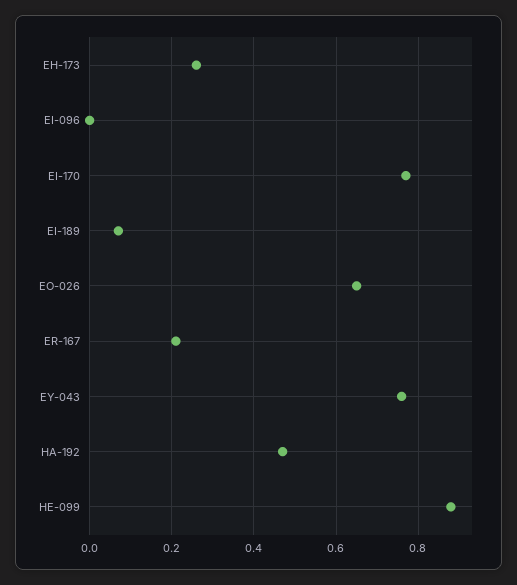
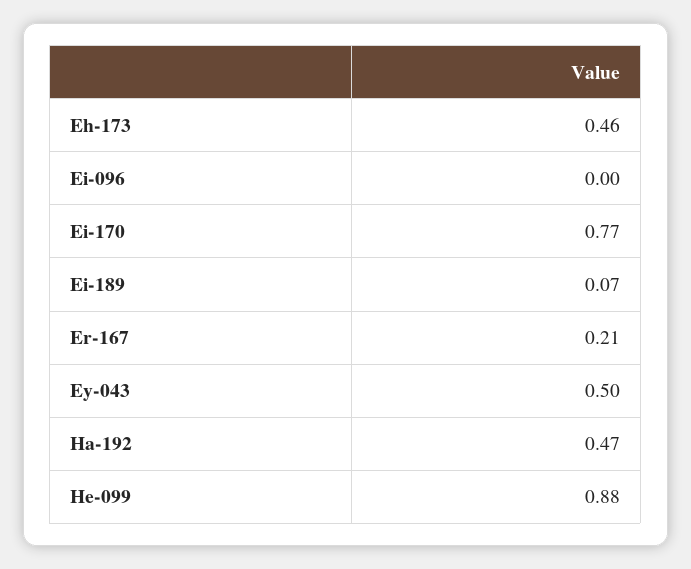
  {
-   "EH-173": 0.25,
+   "EH-173": 0.46,
    "EI-096": 0,
    "EI-170": 0.77,
    "EI-189": 0.07,
-   "EO-026": 0.65,
    "ER-167": 0.21,
-   "EY-043": 0.75,
+   "EY-043": 0.5,
    "HA-192": 0.47,
    "HE-099": 0.88
  }

